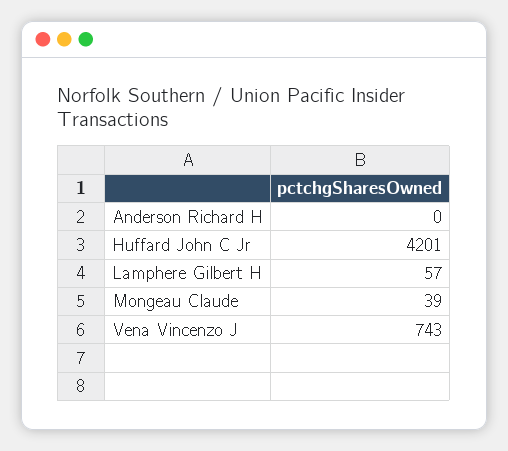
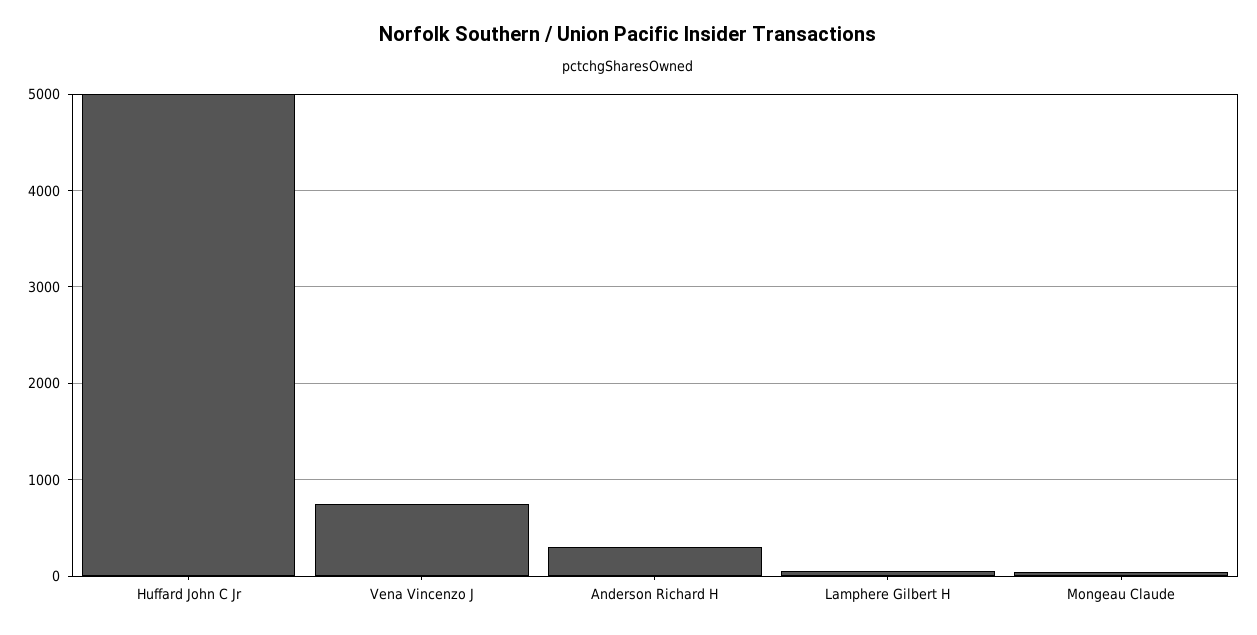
  {
-   "Anderson Richard H": 0,
+   "Anderson Richard H": 300,
-   "Huffard John C Jr": 4201,
+   "Huffard John C Jr": 5000,
    "Lamphere Gilbert H": 57,
    "Mongeau Claude": 39,
    "Vena Vincenzo J": 743
  }

